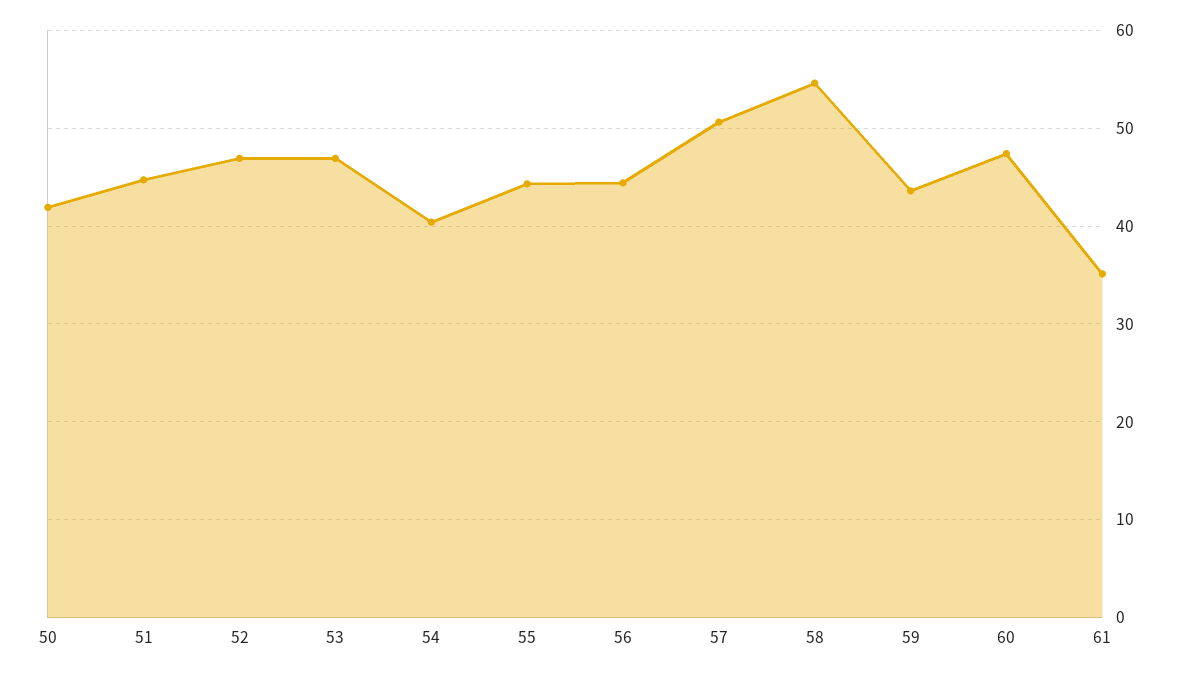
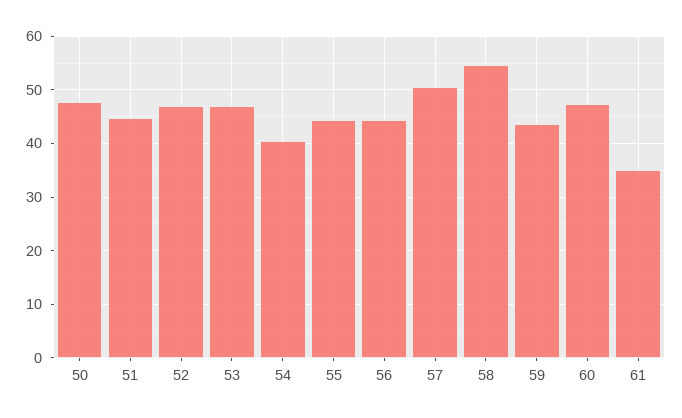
  {
-   "50": 42,
+   "50": 48,
    "51": 45,
    "52": 47,
    "53": 47,
    "54": 40,
    "55": 44,
    "56": 44,
    "57": 51,
    "58": 55,
    "59": 44,
    "60": 47,
    "61": 35
  }

